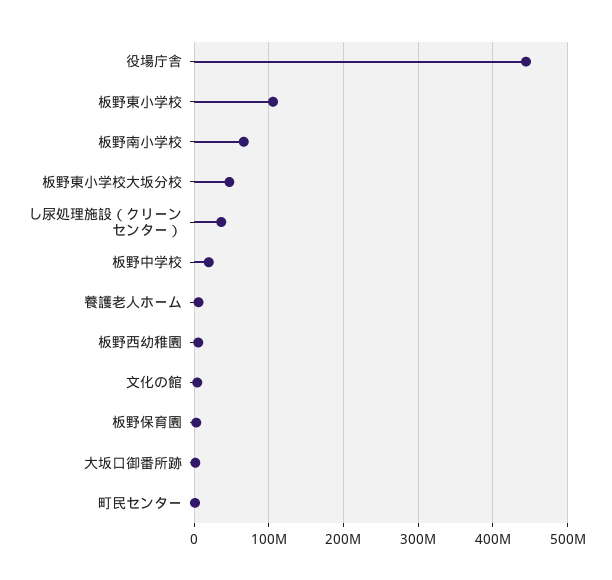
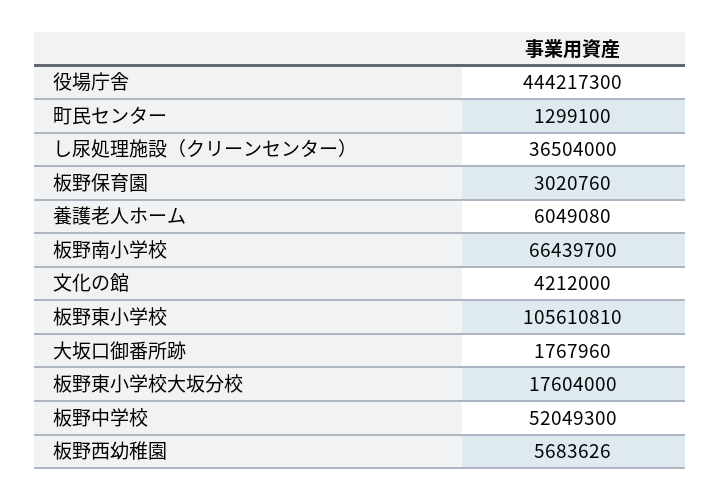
  {
    "役場庁舎": 444217300,
    "板野東小学校": 105610810,
    "板野南小学校": 66439700,
-   "板野東小学校大坂分校": 50000000,
+   "板野東小学校大坂分校": 17604000,
    "し尿処理施設（クリーンセンター）": 36504000,
-   "板野中学校": 20000000,
+   "板野中学校": 52049300,
    "養護老人ホーム": 6049080,
    "板野西幼稚園": 5683626,
    "文化の館": 4212000,
    "板野保育園": 3020760,
    "大坂口御番所跡": 1767960,
    "町民センター": 1299100
  }

